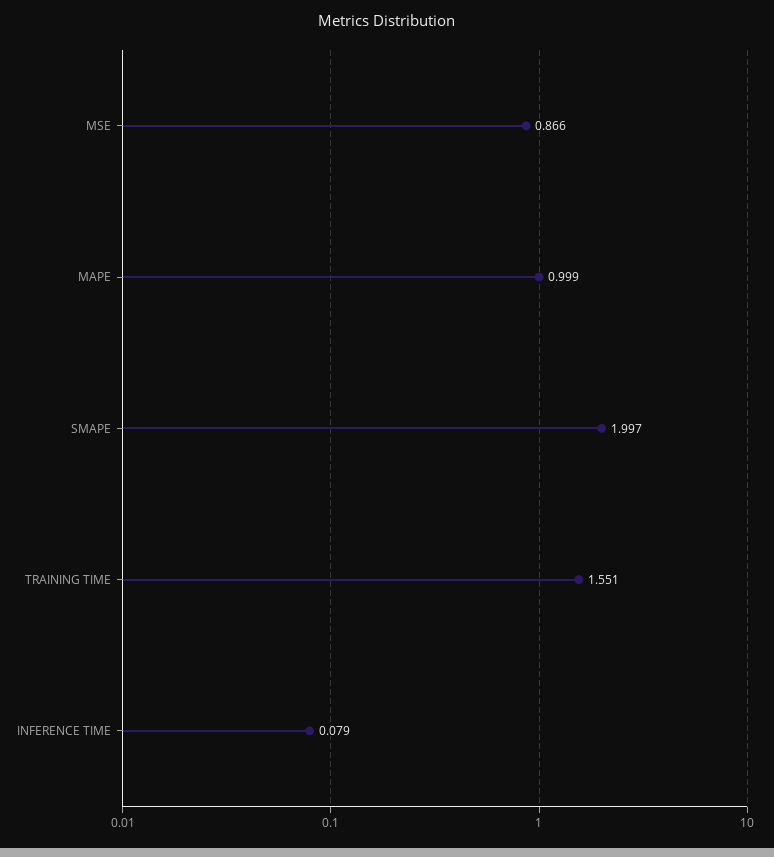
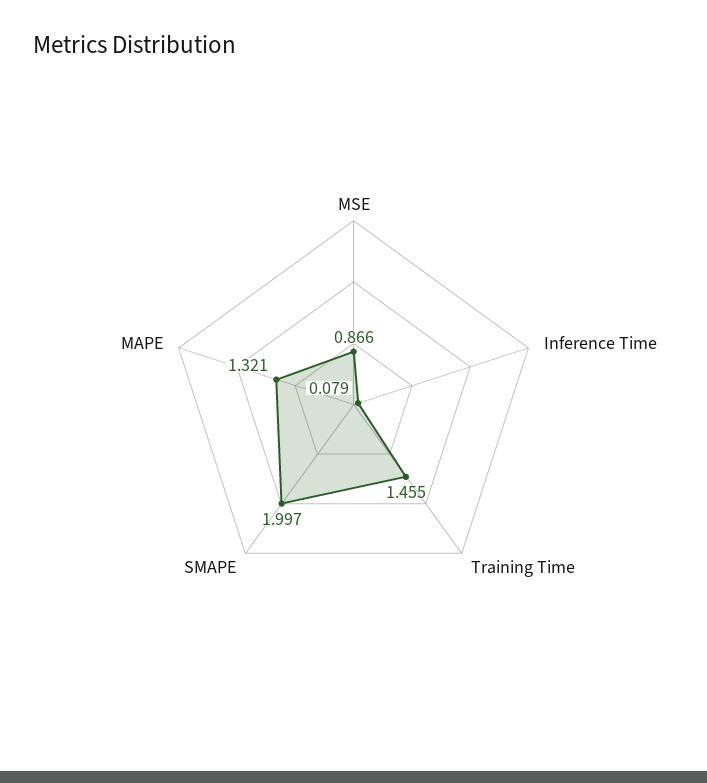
  {
    "MSE": 0.866,
-   "MAPE": 0.999,
+   "MAPE": 1.321,
    "SMAPE": 1.997,
-   "TRAINING TIME": 1.551,
+   "TRAINING TIME": 1.455,
    "INFERENCE TIME": 0.079
  }

